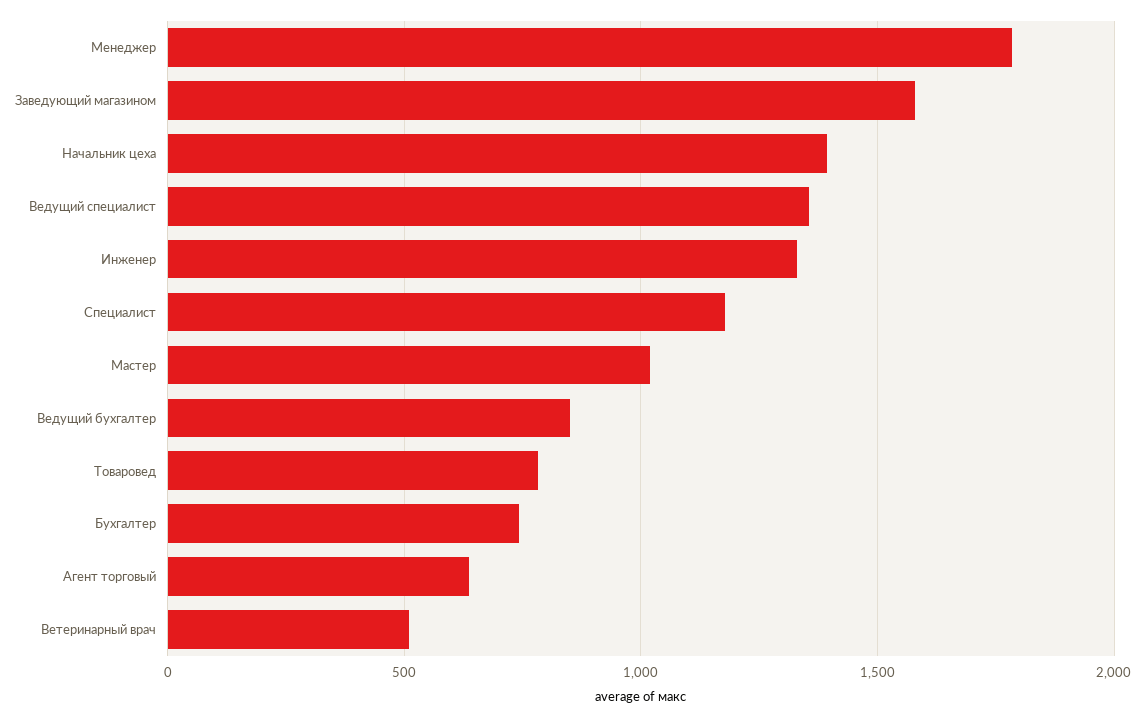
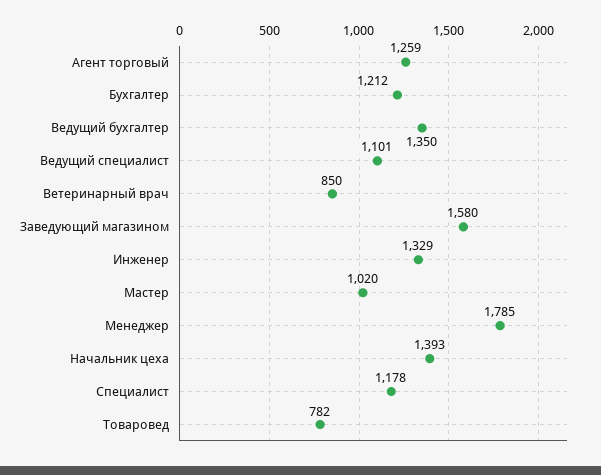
  {
    "Менеджер": 1785,
    "Заведующий магазином": 1580,
    "Начальник цеха": 1393,
-   "Ведущий специалист": 1350,
+   "Ведущий специалист": 1101,
    "Инженер": 1329,
    "Специалист": 1178,
    "Мастер": 1020,
-   "Ведущий бухгалтер": 850,
+   "Ведущий бухгалтер": 1350,
    "Товаровед": 782,
-   "Бухгалтер": 750,
+   "Бухгалтер": 1212,
-   "Агент торговый": 650,
+   "Агент торговый": 1259,
-   "Ветеринарный врач": 500
+   "Ветеринарный врач": 850
  }

